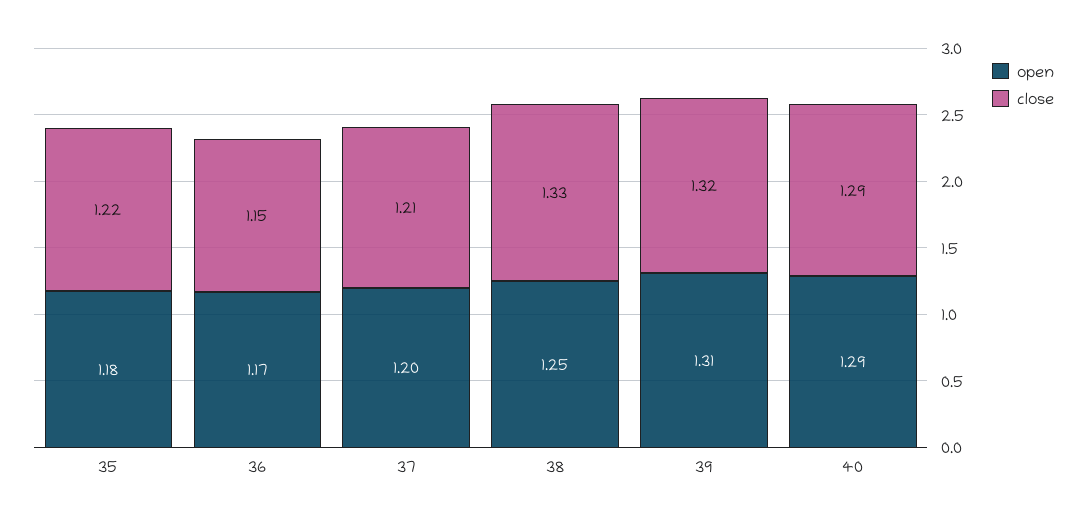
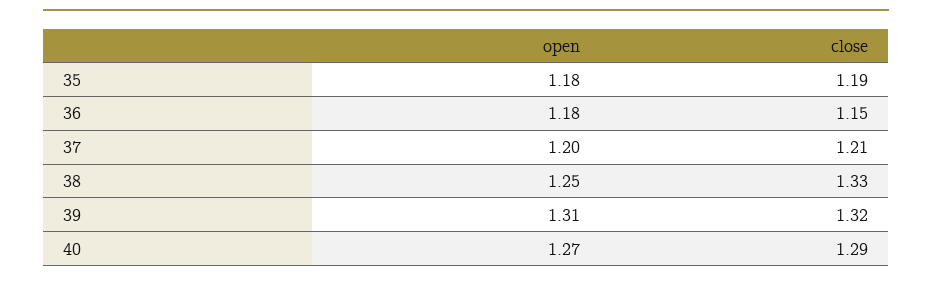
  {
    "open": {
      "35": 1.18,
-     "36": 1.17,
+     "36": 1.18,
      "37": 1.2,
      "38": 1.25,
      "39": 1.31,
-     "40": 1.29
+     "40": 1.27
    },
    "close": {
-     "35": 1.22,
+     "35": 1.19,
      "36": 1.15,
      "37": 1.21,
      "38": 1.33,
      "39": 1.32,
      "40": 1.29
    }
  }

